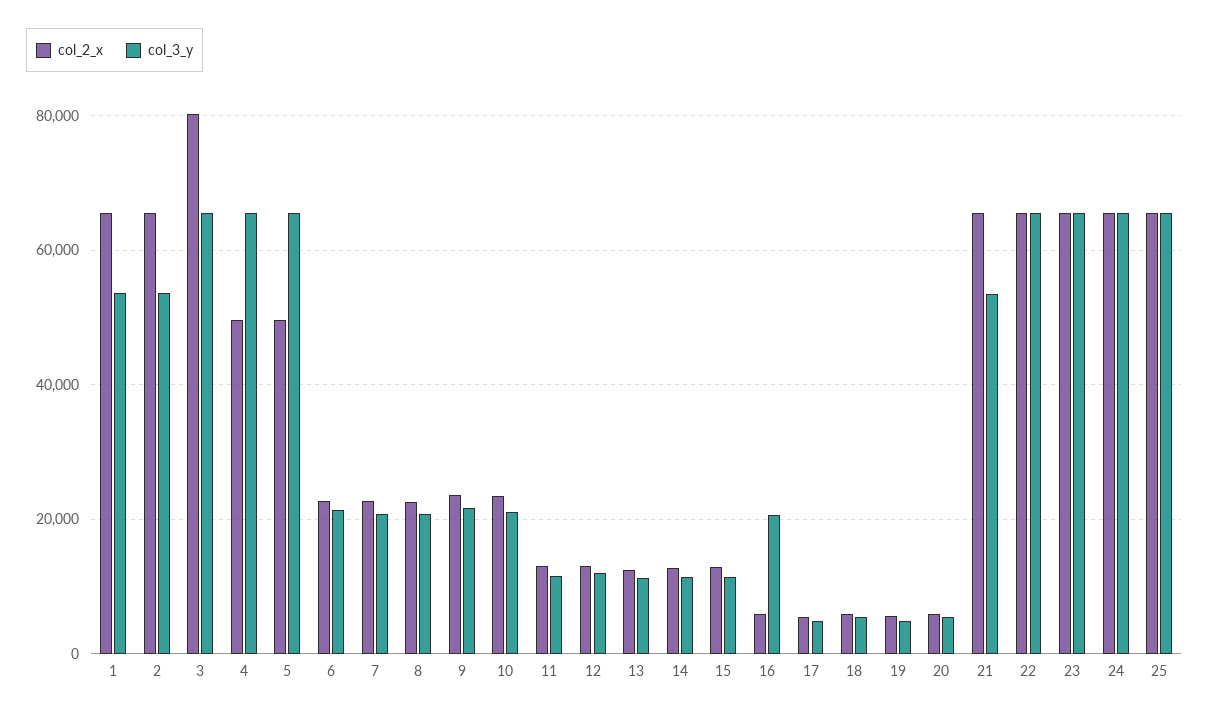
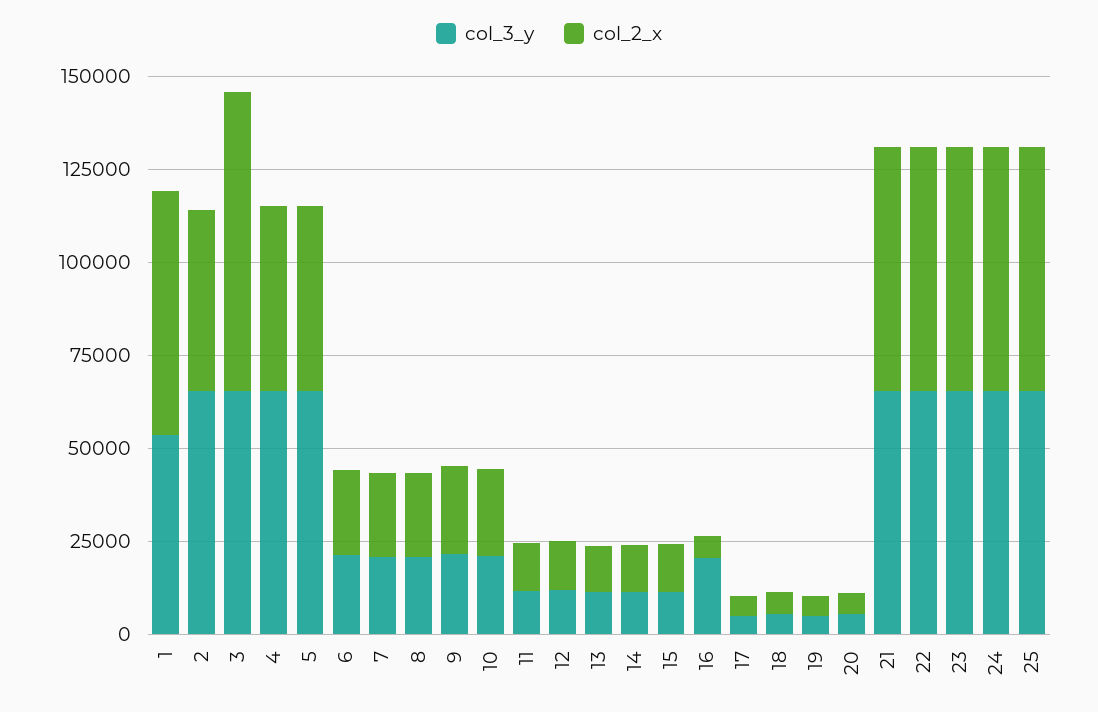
  {
    "col_2_x": {
      "1": 66000,
-     "2": 66000,
+     "2": 50000,
      "3": 80000,
      "4": 50000,
      "5": 50000,
      "6": 22000,
      "7": 22000,
      "8": 22000,
      "9": 24000,
      "10": 24000,
      "11": 14000,
      "12": 14000,
      "13": 12000,
      "14": 12000,
      "15": 12000,
      "16": 6000,
      "17": 6000,
      "18": 6000,
      "19": 6000,
      "20": 6000,
      "21": 66000,
      "22": 66000,
      "23": 66000,
      "24": 66000,
      "25": 66000
    },
    "col_3_y": {
      "1": 54000,
-     "2": 54000,
+     "2": 65000,
      "3": 66000,
      "4": 66000,
      "5": 66000,
      "6": 22000,
      "7": 20000,
      "8": 20000,
      "9": 22000,
      "10": 22000,
      "11": 12000,
      "12": 12000,
      "13": 12000,
      "14": 12000,
      "15": 12000,
      "16": 20000,
      "17": 4000,
      "18": 6000,
      "19": 4000,
      "20": 6000,
-     "21": 54000,
+     "21": 65000,
      "22": 66000,
      "23": 66000,
      "24": 66000,
      "25": 66000
    }
  }

